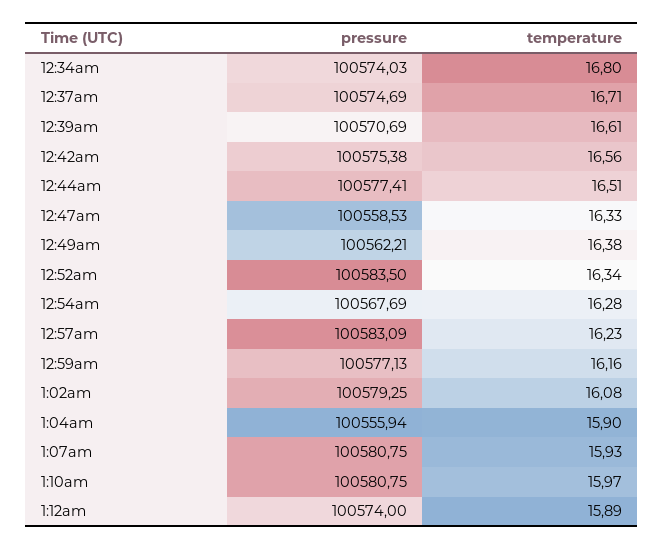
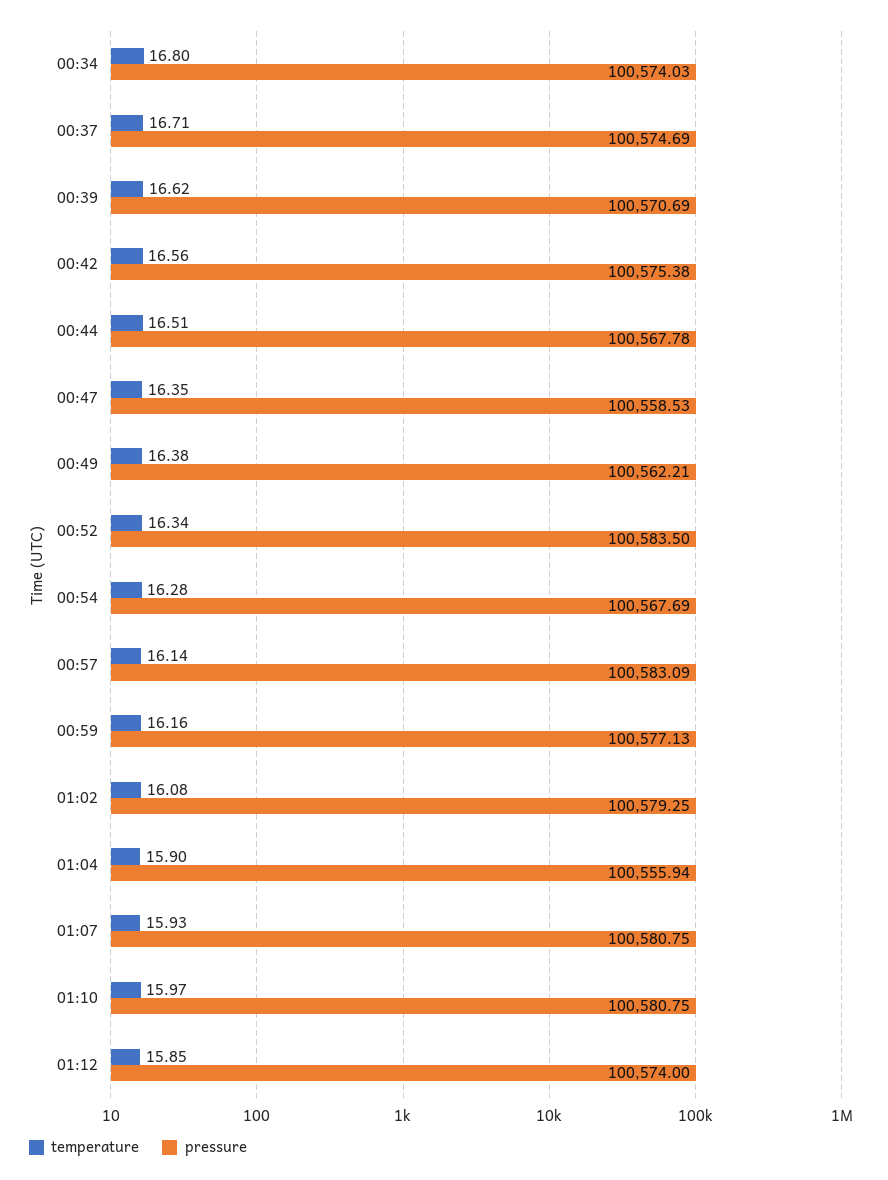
  {
    "pressure": {
      "12:34am": 100574.03,
      "12:37am": 100574.69,
      "12:39am": 100570.69,
      "12:42am": 100575.38,
-     "12:44am": 100577.41,
+     "12:44am": 100567.78,
      "12:47am": 100558.53,
      "12:49am": 100562.21,
      "12:52am": 100583.5,
      "12:54am": 100567.69,
      "12:57am": 100583.09,
      "12:59am": 100577.13,
      "1:02am": 100579.25,
      "1:04am": 100555.94,
      "1:07am": 100580.75,
      "1:10am": 100580.75,
      "1:12am": 100574
    },
    "temperature": {
      "12:34am": 16.8,
      "12:37am": 16.71,
-     "12:39am": 16.61,
+     "12:39am": 16.62,
      "12:42am": 16.56,
      "12:44am": 16.51,
-     "12:47am": 16.33,
+     "12:47am": 16.35,
      "12:49am": 16.38,
      "12:52am": 16.34,
      "12:54am": 16.28,
-     "12:57am": 16.23,
+     "12:57am": 16.14,
      "12:59am": 16.16,
      "1:02am": 16.08,
      "1:04am": 15.9,
      "1:07am": 15.93,
      "1:10am": 15.97,
-     "1:12am": 15.89
+     "1:12am": 15.85
    }
  }

